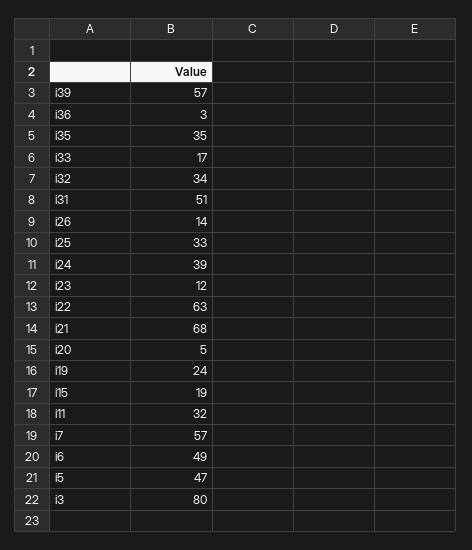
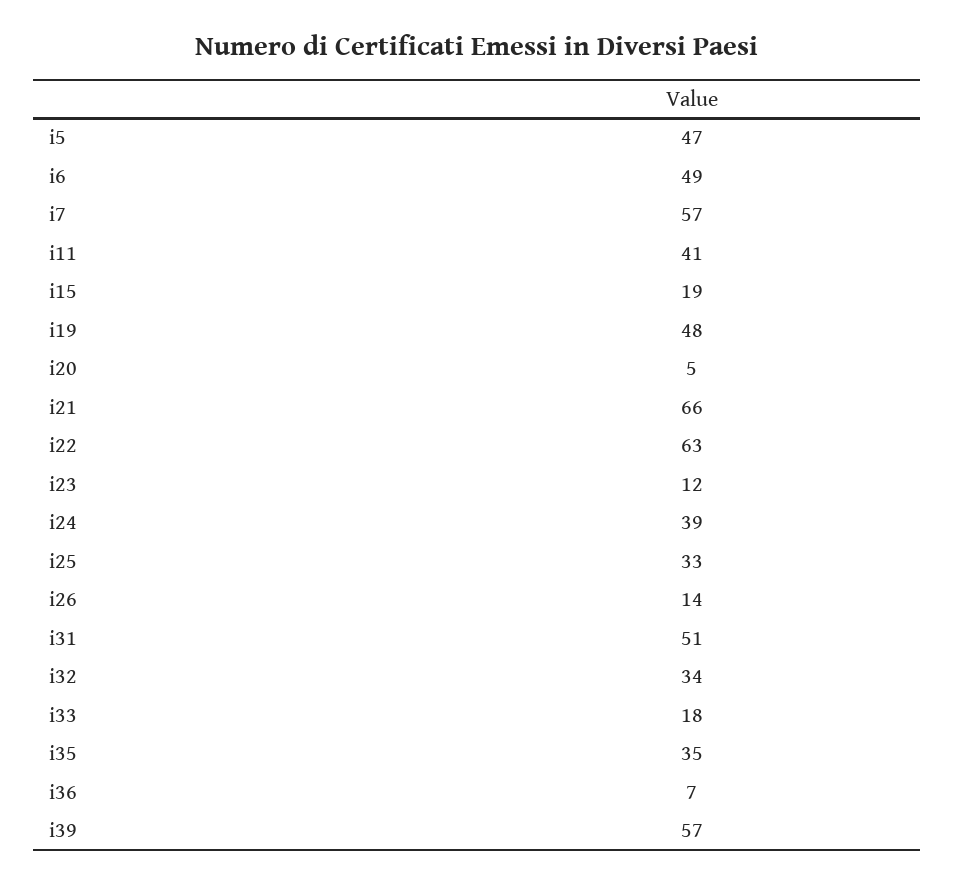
  {
    "i39": 57,
-   "i36": 3,
+   "i36": 7,
    "i35": 35,
-   "i33": 17,
+   "i33": 18,
    "i32": 34,
    "i31": 51,
    "i26": 14,
    "i25": 33,
    "i24": 39,
    "i23": 12,
    "i22": 63,
-   "i21": 68,
+   "i21": 66,
    "i20": 5,
-   "i19": 24,
+   "i19": 48,
    "i15": 19,
-   "i11": 32,
+   "i11": 41,
    "i7": 57,
    "i6": 49,
-   "i5": 47,
+   "i5": 47
-   "i3": 80
  }

